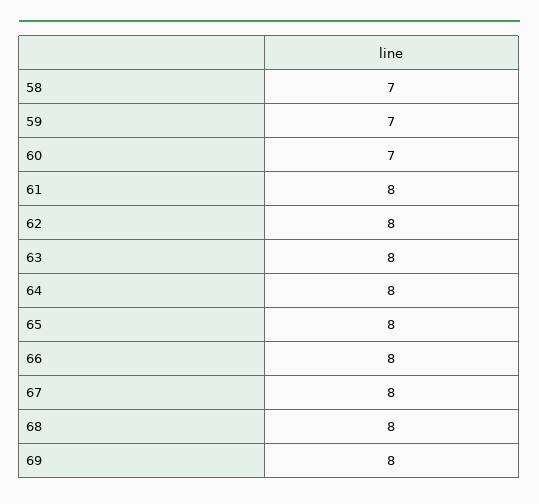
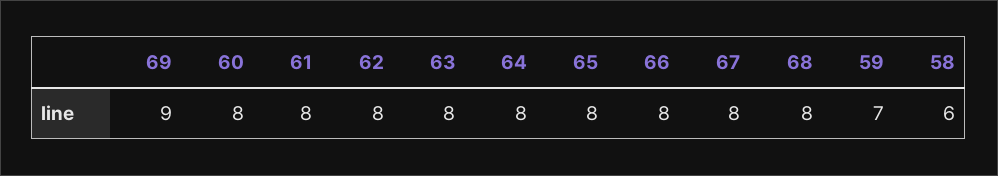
  {
-   "58": 7,
+   "58": 6,
    "59": 7,
-   "60": 7,
+   "60": 8,
    "61": 8,
    "62": 8,
    "63": 8,
    "64": 8,
    "65": 8,
    "66": 8,
    "67": 8,
    "68": 8,
-   "69": 8
+   "69": 9
  }

